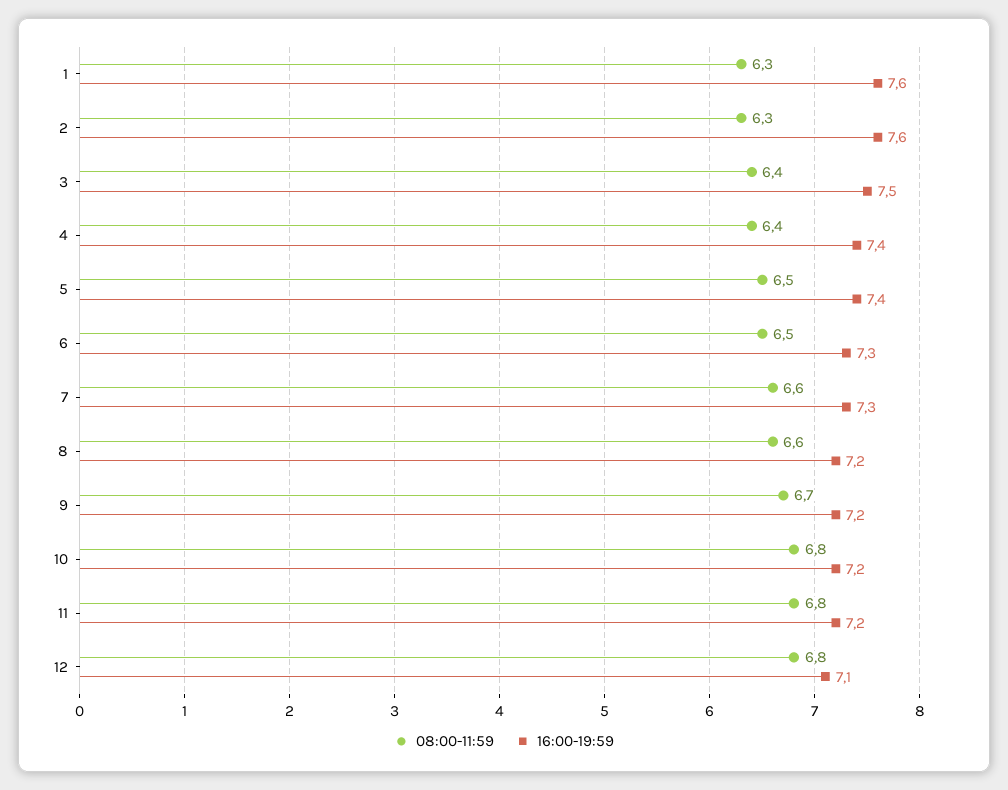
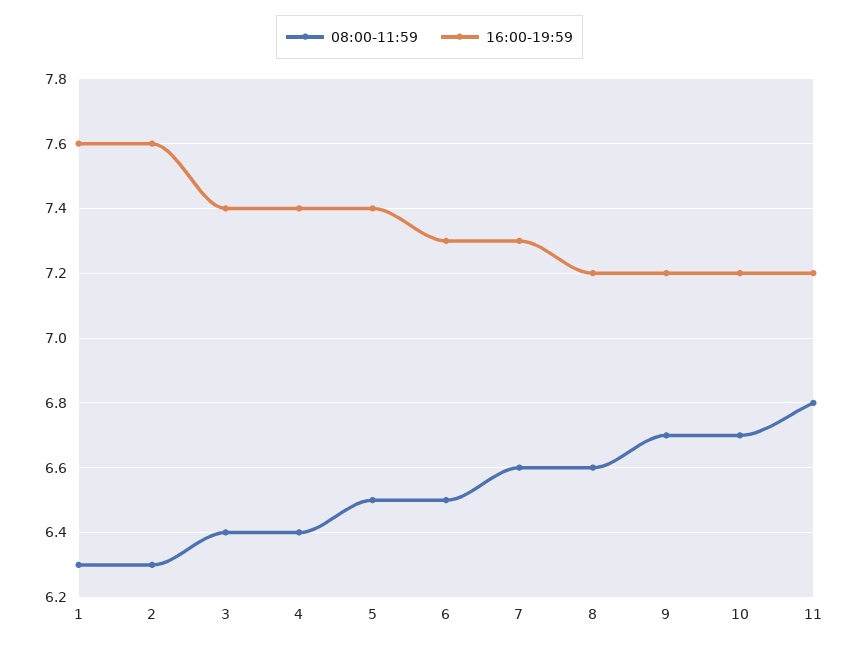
  {
    "08:00-11:59": {
      "1": 6.3,
      "2": 6.3,
      "3": 6.4,
      "4": 6.4,
      "5": 6.5,
      "6": 6.5,
      "7": 6.6,
      "8": 6.6,
      "9": 6.7,
-     "10": 6.8,
+     "10": 6.7,
-     "11": 6.8,
+     "11": 6.8
-     "12": 6.8
    },
    "16:00-19:59": {
      "1": 7.6,
      "2": 7.6,
-     "3": 7.5,
+     "3": 7.4,
      "4": 7.4,
      "5": 7.4,
      "6": 7.3,
      "7": 7.3,
      "8": 7.2,
      "9": 7.2,
      "10": 7.2,
-     "11": 7.2,
+     "11": 7.2
-     "12": 7.1
    }
  }

